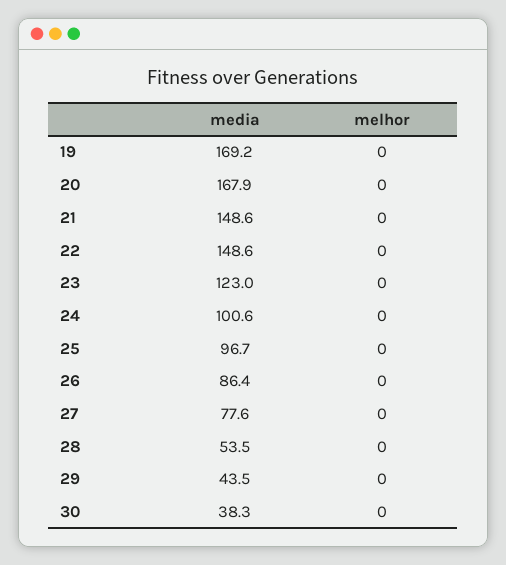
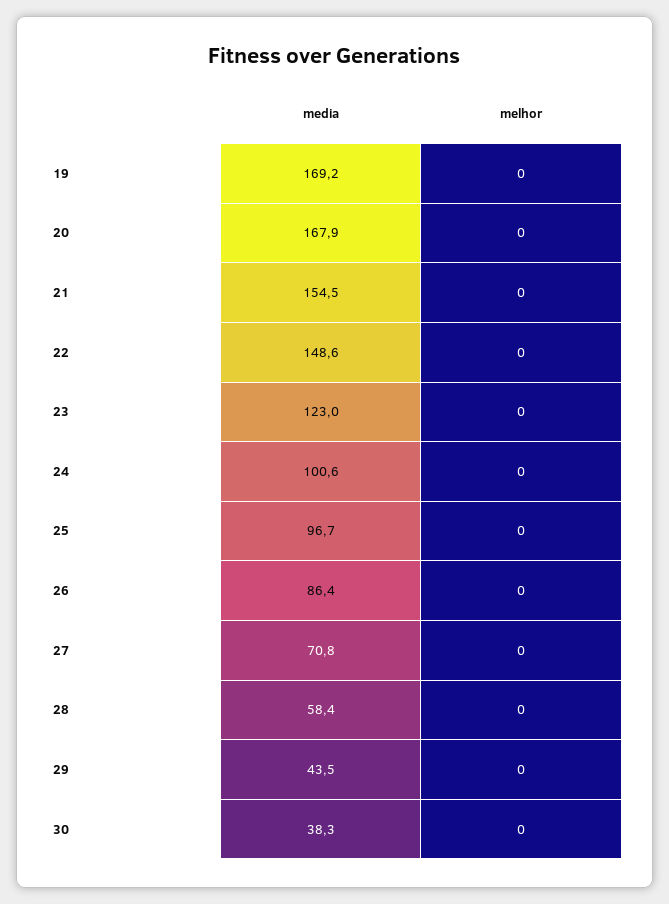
  {
    "media": {
      "19": 169.2,
      "20": 167.9,
-     "21": 148.6,
+     "21": 154.5,
      "22": 148.6,
      "23": 123,
      "24": 100.6,
      "25": 96.7,
      "26": 86.4,
-     "27": 77.6,
+     "27": 70.8,
-     "28": 53.5,
+     "28": 58.4,
      "29": 43.5,
      "30": 38.3
    },
    "melhor": {
      "19": 0,
      "20": 0,
      "21": 0,
      "22": 0,
      "23": 0,
      "24": 0,
      "25": 0,
      "26": 0,
      "27": 0,
      "28": 0,
      "29": 0,
      "30": 0
    }
  }

